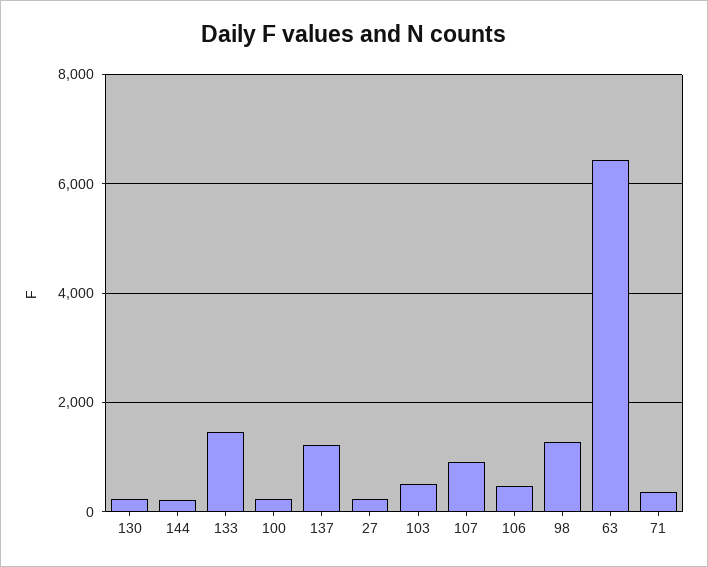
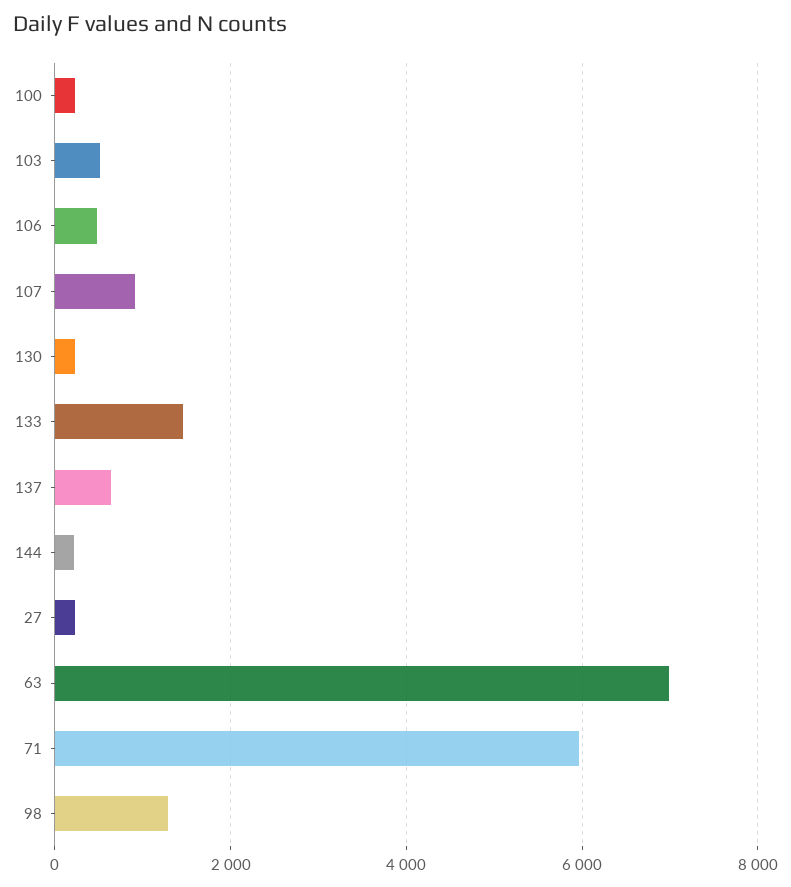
  {
    "130": 200,
    "144": 200,
    "133": 1400,
    "100": 200,
-   "137": 1200,
+   "137": 600,
    "27": 200,
    "103": 600,
    "107": 1000,
    "106": 400,
    "98": 1200,
-   "63": 6400,
+   "63": 7000,
-   "71": 400
+   "71": 6000
  }

